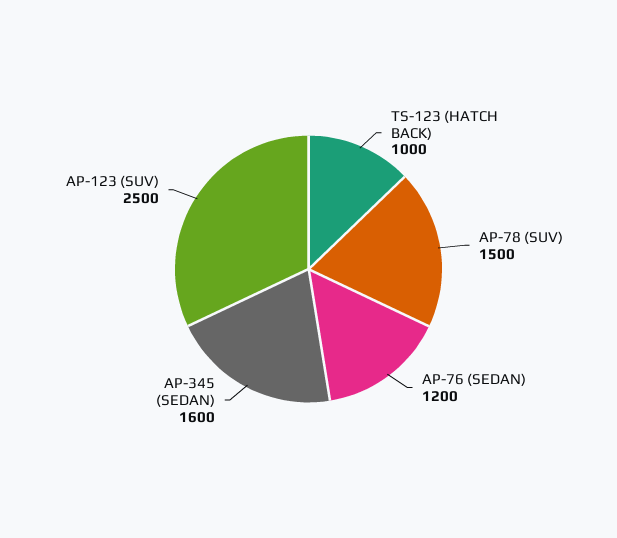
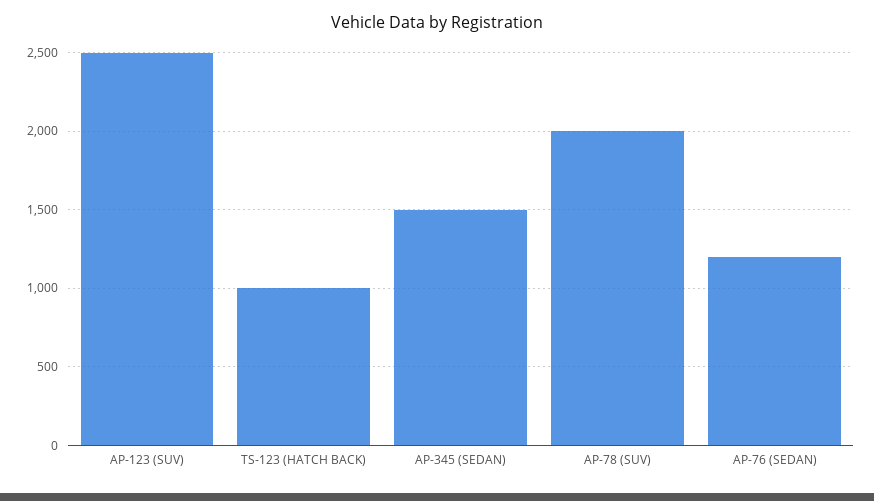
  {
    "TS-123 (HATCH BACK)": 1000,
-   "AP-78 (SUV)": 1500,
+   "AP-78 (SUV)": 2000,
    "AP-76 (SEDAN)": 1200,
-   "AP-345 (SEDAN)": 1600,
+   "AP-345 (SEDAN)": 1500,
    "AP-123 (SUV)": 2500
  }

